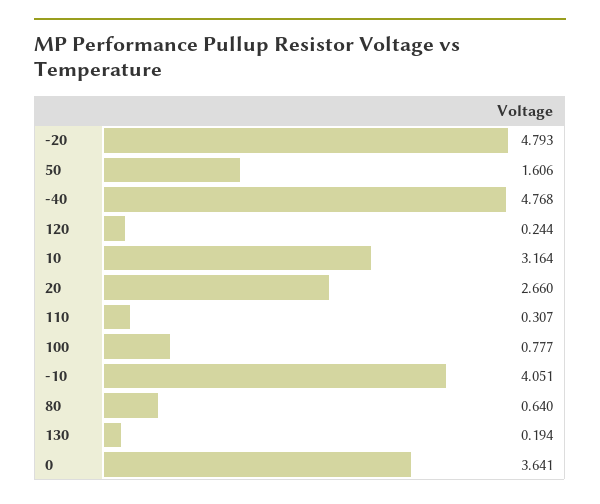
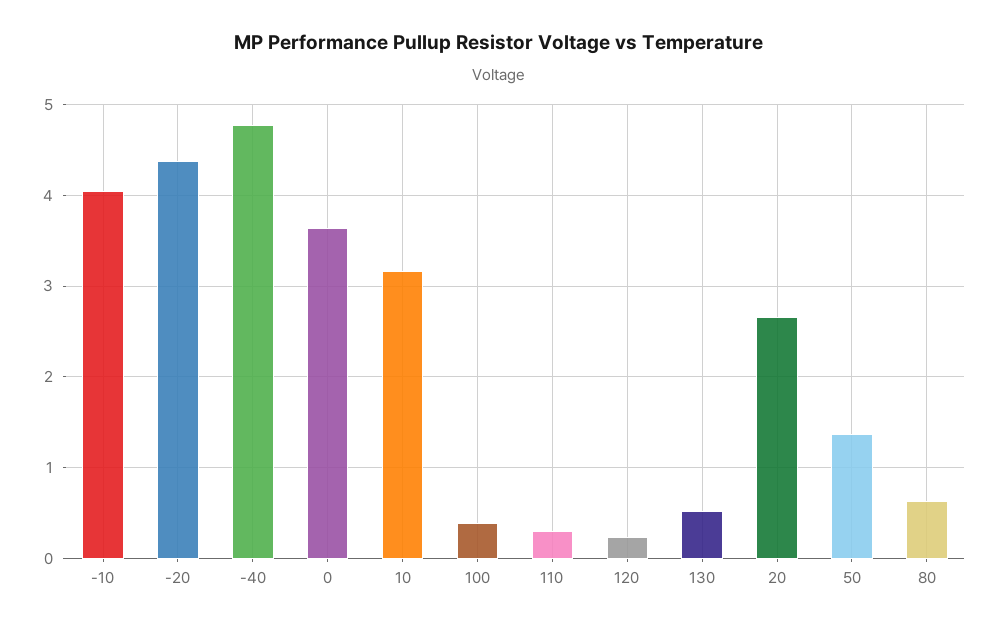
  {
-   "-20": 4.793,
+   "-20": 4.4,
-   "50": 1.606,
+   "50": 1.4,
    "-40": 4.768,
    "120": 0.244,
    "10": 3.164,
    "20": 2.66,
    "110": 0.307,
-   "100": 0.777,
+   "100": 0.4,
    "-10": 4.051,
    "80": 0.64,
-   "130": 0.194,
+   "130": 0.5,
    "0": 3.641
  }

